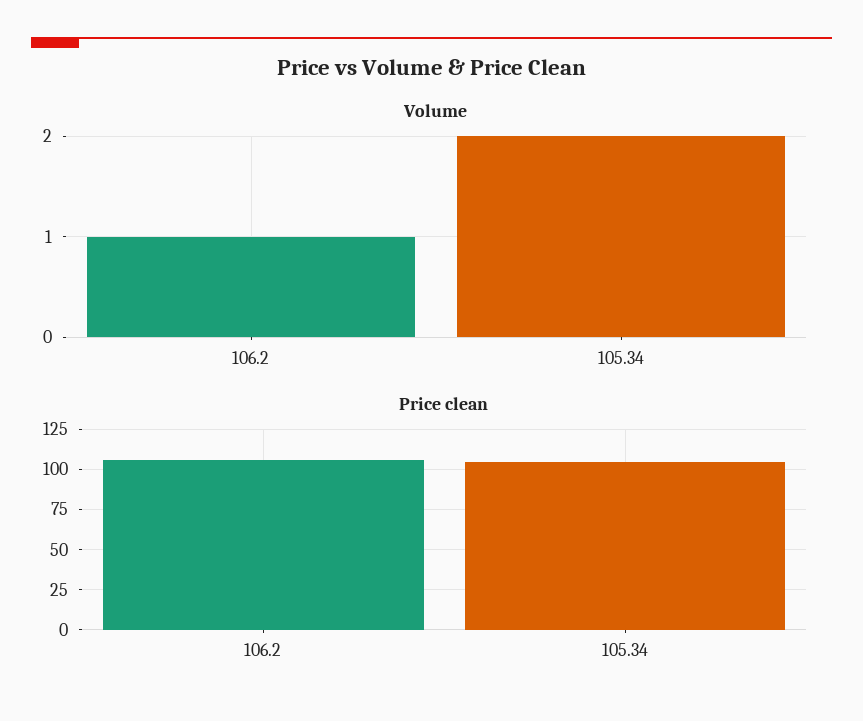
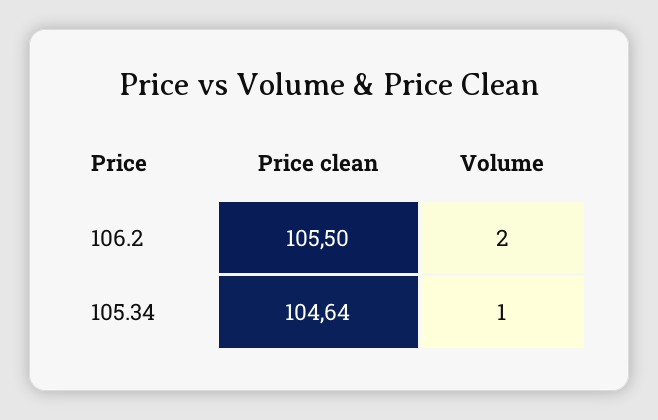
  {
    "Volume": {
-     "106.2": 1,
+     "106.2": 2,
-     "105.34": 2
+     "105.34": 1
    },
    "Price clean": {
      "106.2": 105.5,
      "105.34": 104.64
    }
  }

